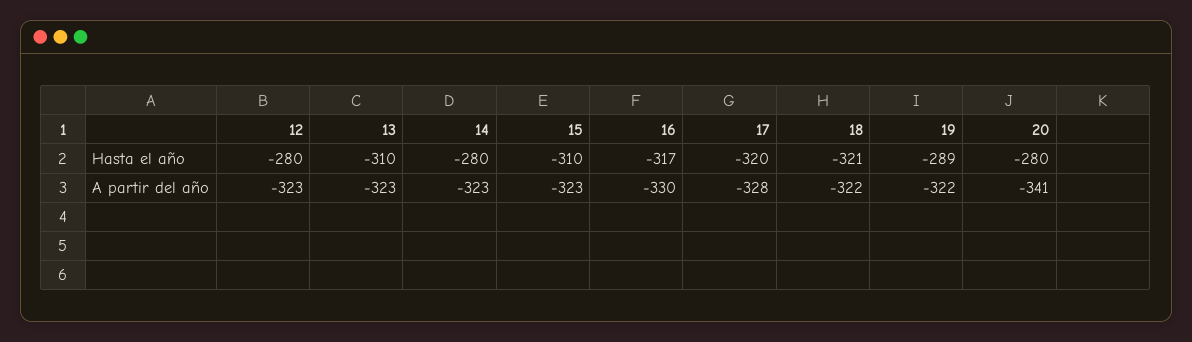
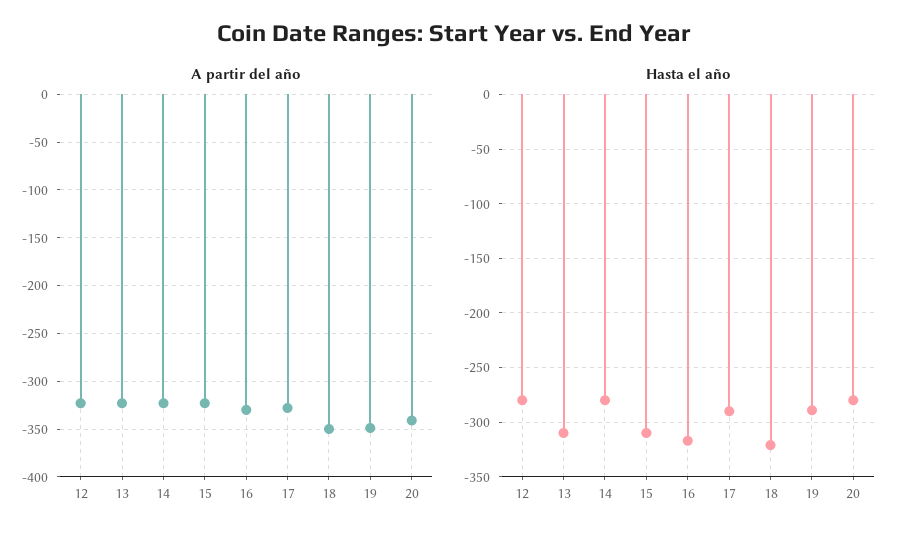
  {
    "Hasta el año": {
      "12": -280,
      "13": -310,
      "14": -280,
      "15": -310,
      "16": -317,
-     "17": -320,
+     "17": -290,
      "18": -321,
      "19": -289,
      "20": -280
    },
    "A partir del año": {
      "12": -323,
      "13": -323,
      "14": -323,
      "15": -323,
      "16": -330,
      "17": -328,
-     "18": -322,
+     "18": -350,
-     "19": -322,
+     "19": -350,
      "20": -341
    }
  }

